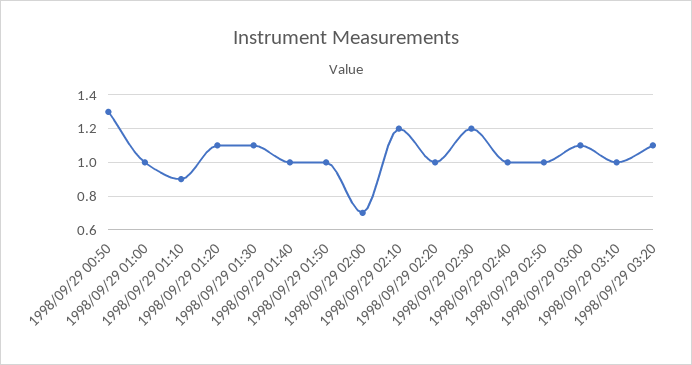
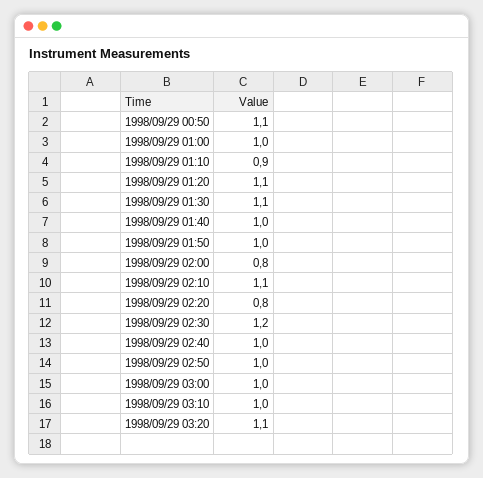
  {
-   "1998/09/29 00:50": 1.3,
+   "1998/09/29 00:50": 1.1,
    "1998/09/29 01:00": 1,
    "1998/09/29 01:10": 0.9,
    "1998/09/29 01:20": 1.1,
    "1998/09/29 01:30": 1.1,
    "1998/09/29 01:40": 1,
    "1998/09/29 01:50": 1,
-   "1998/09/29 02:00": 0.7,
+   "1998/09/29 02:00": 0.8,
-   "1998/09/29 02:10": 1.2,
+   "1998/09/29 02:10": 1.1,
-   "1998/09/29 02:20": 1,
+   "1998/09/29 02:20": 0.8,
    "1998/09/29 02:30": 1.2,
    "1998/09/29 02:40": 1,
    "1998/09/29 02:50": 1,
-   "1998/09/29 03:00": 1.1,
+   "1998/09/29 03:00": 1,
    "1998/09/29 03:10": 1,
    "1998/09/29 03:20": 1.1
  }

